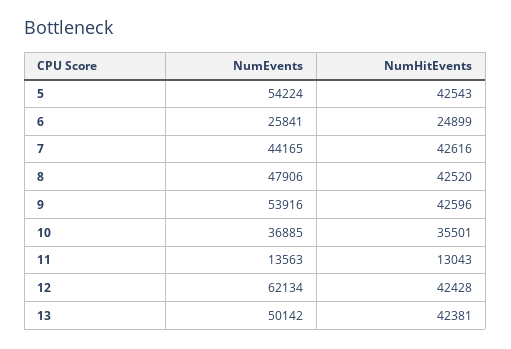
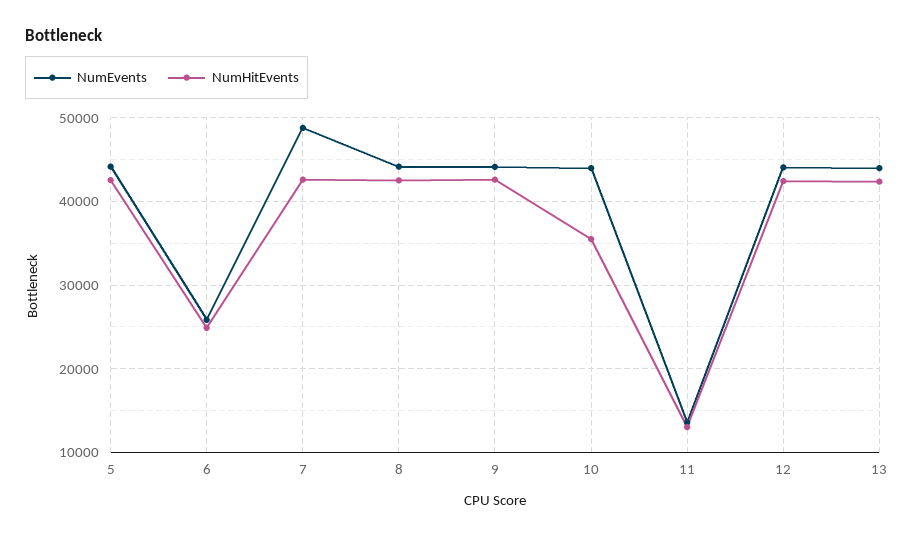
  {
    "NumEvents": {
-     "5": 54224,
+     "5": 44000,
      "6": 25841,
-     "7": 44165,
+     "7": 49000,
-     "8": 47906,
+     "8": 44000,
-     "9": 53916,
+     "9": 44000,
-     "10": 36885,
+     "10": 44000,
      "11": 13563,
-     "12": 62134,
+     "12": 44000,
-     "13": 50142
+     "13": 44000
    },
    "NumHitEvents": {
      "5": 42543,
      "6": 24899,
      "7": 42616,
      "8": 42520,
      "9": 42596,
      "10": 35501,
      "11": 13043,
      "12": 42428,
      "13": 42381
    }
  }

